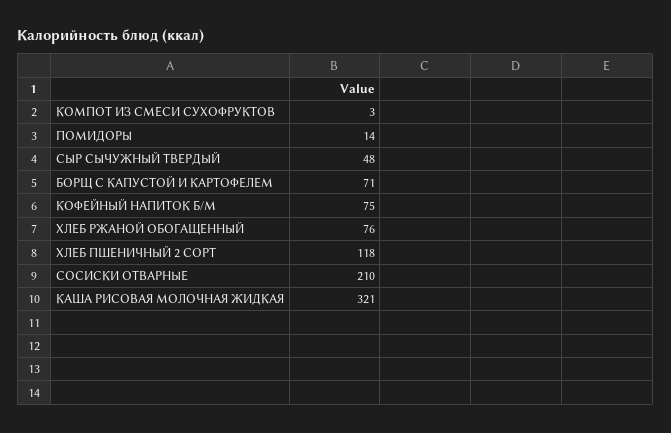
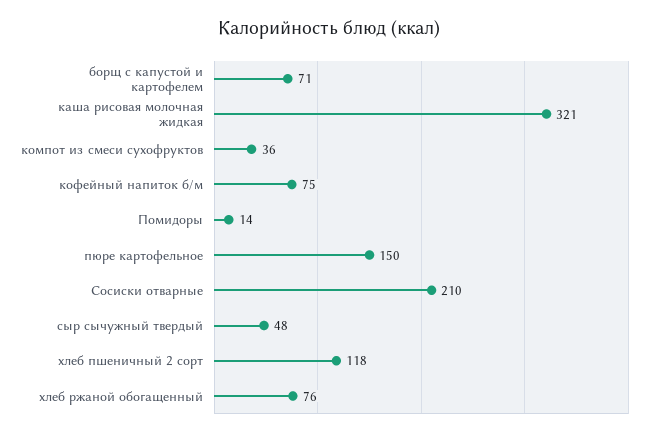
  {
-   "КОМПОТ ИЗ СМЕСИ СУХОФРУКТОВ": 3,
+   "КОМПОТ ИЗ СМЕСИ СУХОФРУКТОВ": 36,
    "ПОМИДОРЫ": 14,
    "СЫР СЫЧУЖНЫЙ ТВЕРДЫЙ": 48,
    "БОРЩ С КАПУСТОЙ И КАРТОФЕЛЕМ": 71,
    "КОФЕЙНЫЙ НАПИТОК Б/М": 75,
    "ХЛЕБ РЖАНОЙ ОБОГАЩЕННЫЙ": 76,
    "ХЛЕБ ПШЕНИЧНЫЙ 2 СОРТ": 118,
    "СОСИСКИ ОТВАРНЫЕ": 210,
-   "КАША РИСОВАЯ МОЛОЧНАЯ ЖИДКАЯ": 321
+   "КАША РИСОВАЯ МОЛОЧНАЯ ЖИДКАЯ": 321,
+   "пюре картофельное": 150
  }

